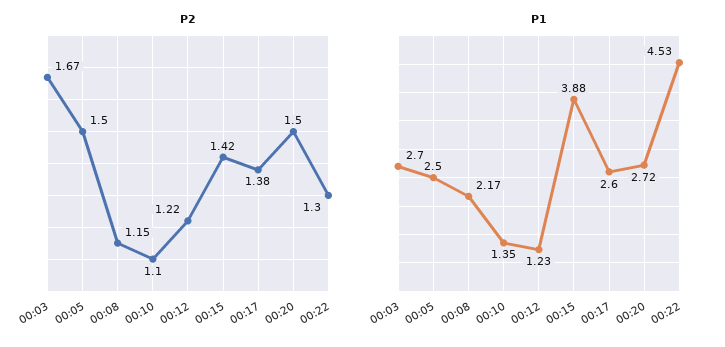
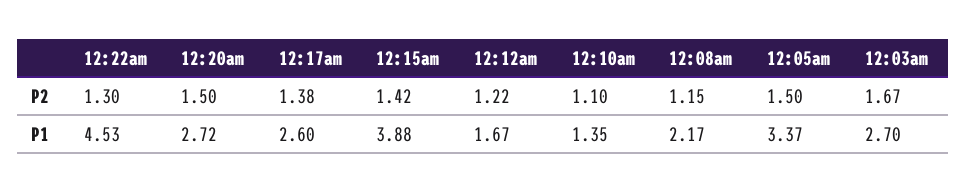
  {
    "P2": {
      "00:03": 1.67,
      "00:05": 1.5,
      "00:08": 1.15,
      "00:10": 1.1,
      "00:12": 1.22,
      "00:15": 1.42,
      "00:17": 1.38,
      "00:20": 1.5,
      "00:22": 1.3
    },
    "P1": {
      "00:03": 2.7,
-     "00:05": 2.5,
+     "00:05": 3.37,
      "00:08": 2.17,
      "00:10": 1.35,
-     "00:12": 1.23,
+     "00:12": 1.67,
      "00:15": 3.88,
      "00:17": 2.6,
      "00:20": 2.72,
      "00:22": 4.53
    }
  }

